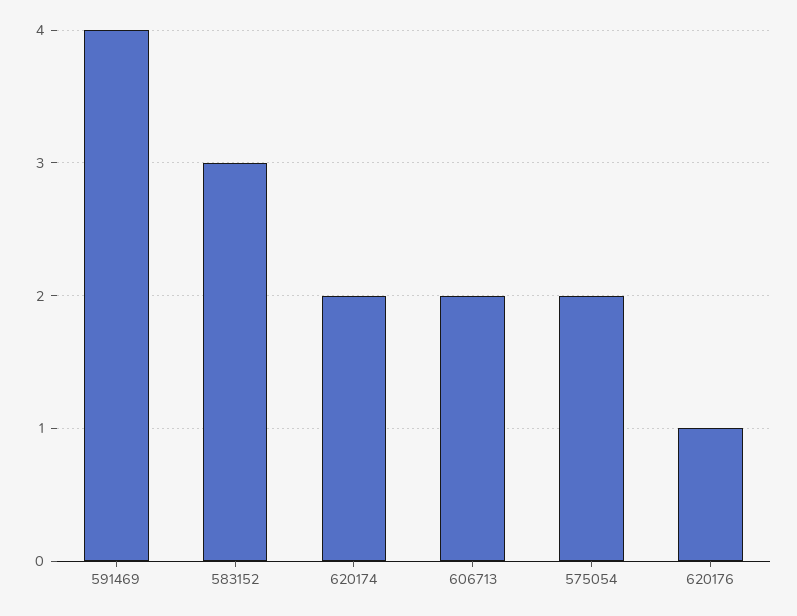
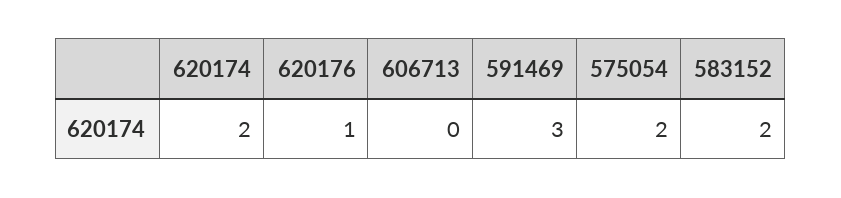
  {
-   "591469": 4,
+   "591469": 3,
-   "583152": 3,
+   "583152": 2,
    "620174": 2,
-   "606713": 2,
+   "606713": 0,
    "575054": 2,
    "620176": 1
  }

